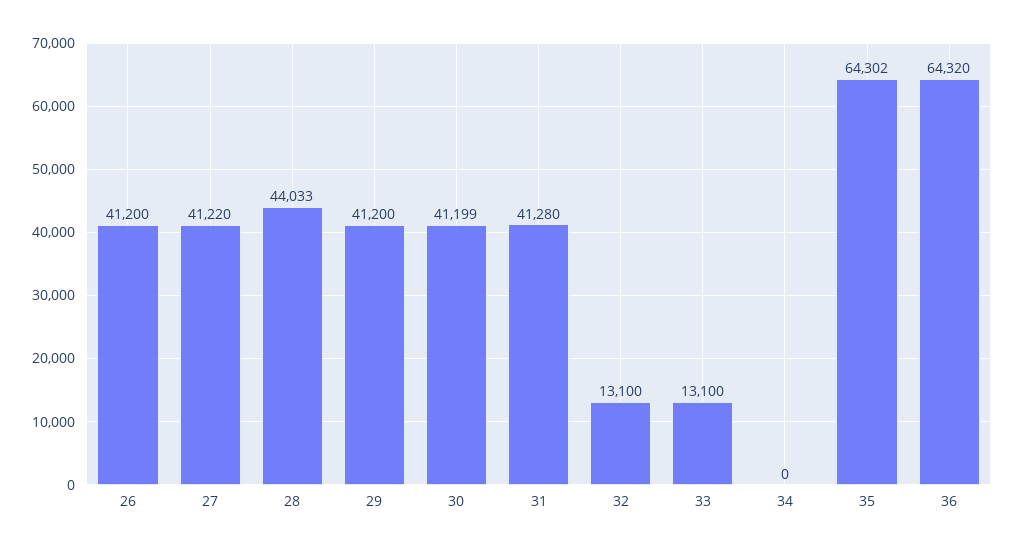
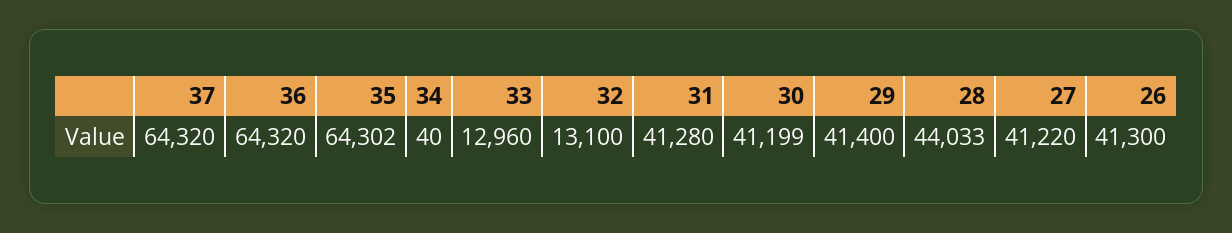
  {
-   "26": 41200,
+   "26": 41300,
    "27": 41220,
    "28": 44033,
-   "29": 41200,
+   "29": 41400,
    "30": 41199,
    "31": 41280,
    "32": 13100,
-   "33": 13100,
+   "33": 12960,
-   "34": 0,
+   "34": 40,
    "35": 64302,
-   "36": 64320
+   "36": 64320,
+   "37": 64320
  }

